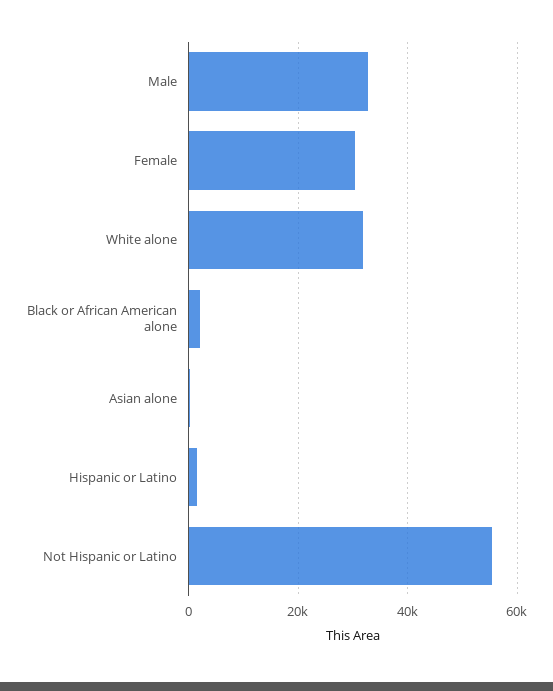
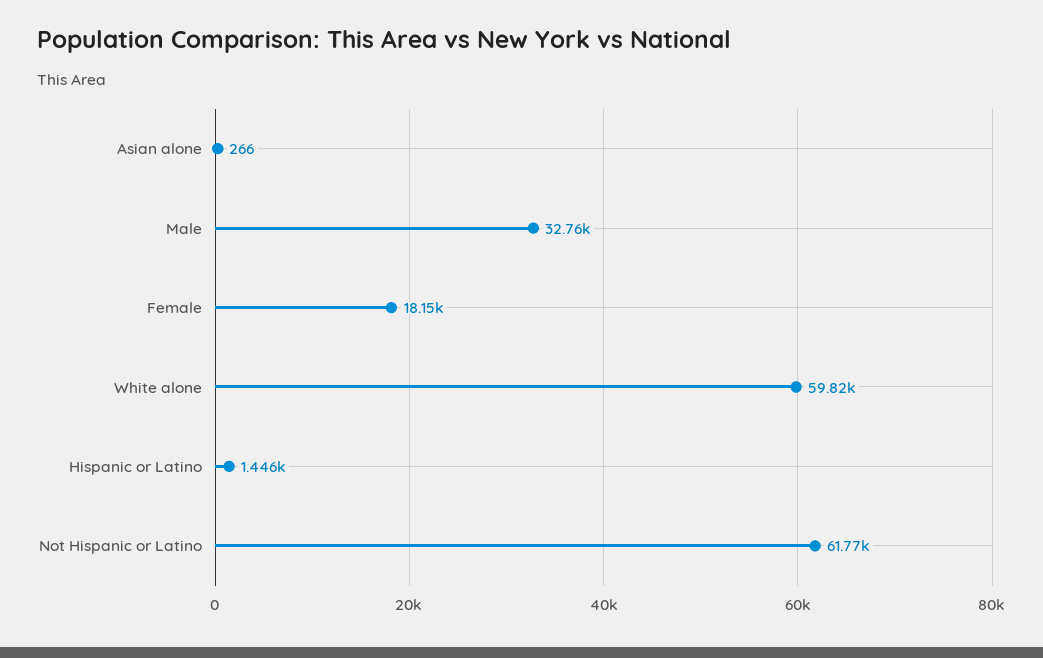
  {
    "Male": 32760,
-   "Female": 30000,
+   "Female": 18150,
-   "White alone": 32000,
+   "White alone": 59820,
-   "Black or African American alone": 2000,
    "Asian alone": 266,
    "Hispanic or Latino": 1446,
-   "Not Hispanic or Latino": 56000
+   "Not Hispanic or Latino": 61770
  }

